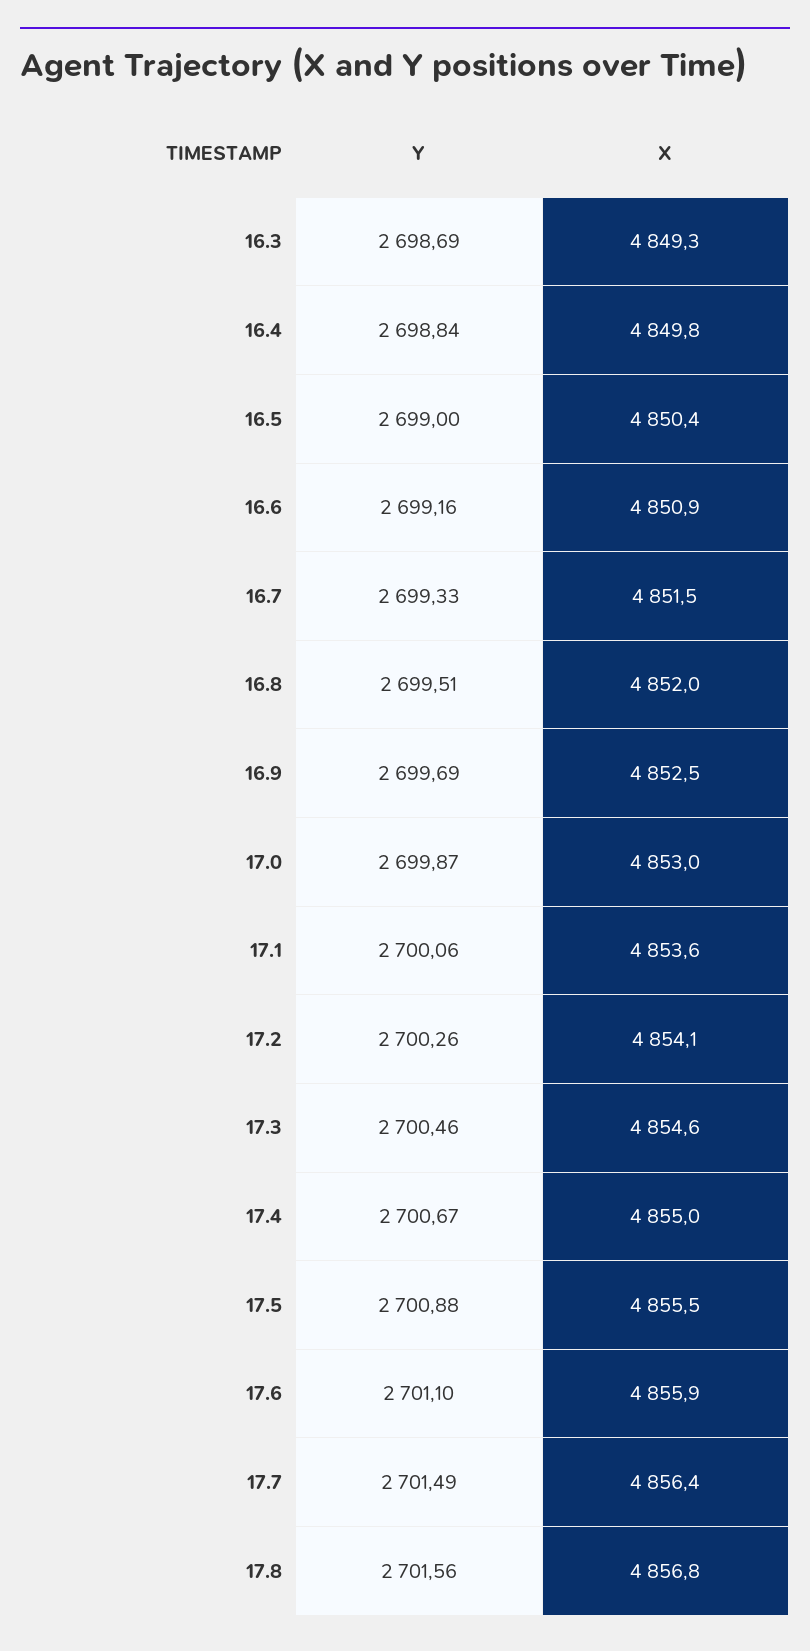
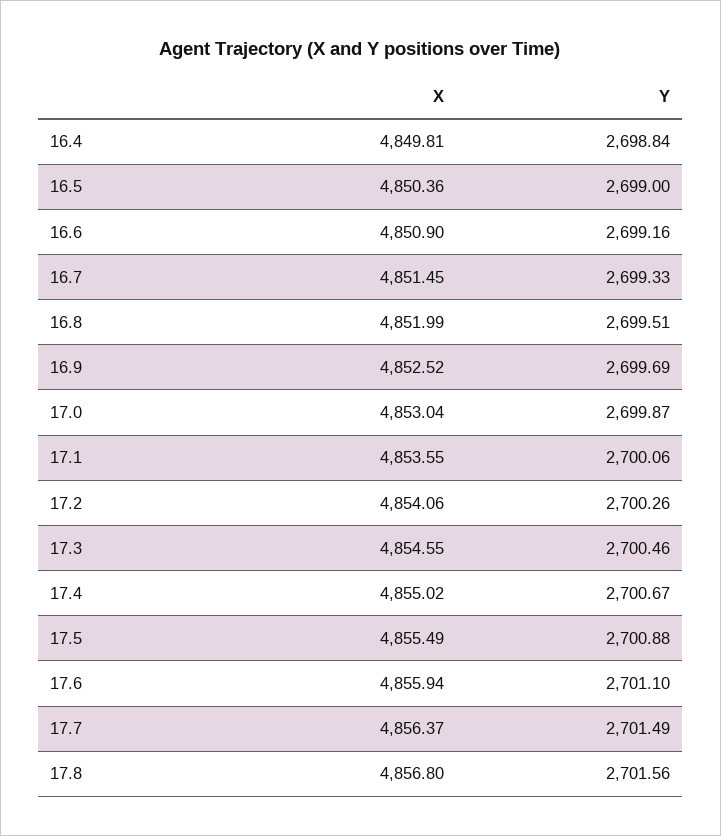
  {
    "Y": {
-     "16.3": 2698.69,
      "16.4": 2698.84,
      "16.5": 2699,
      "16.6": 2699.16,
      "16.7": 2699.33,
      "16.8": 2699.51,
      "16.9": 2699.69,
      "17.0": 2699.87,
      "17.1": 2700.06,
      "17.2": 2700.26,
      "17.3": 2700.46,
      "17.4": 2700.67,
      "17.5": 2700.88,
      "17.6": 2701.1,
      "17.7": 2701.49,
      "17.8": 2701.56
    },
    "X": {
-     "16.3": 4849.3,
      "16.4": 4849.81,
      "16.5": 4850.36,
      "16.6": 4850.9,
      "16.7": 4851.45,
      "16.8": 4851.99,
      "16.9": 4852.52,
      "17.0": 4853.04,
      "17.1": 4853.55,
      "17.2": 4854.06,
      "17.3": 4854.55,
      "17.4": 4855.02,
      "17.5": 4855.49,
      "17.6": 4855.94,
      "17.7": 4856.37,
      "17.8": 4856.8
    }
  }

